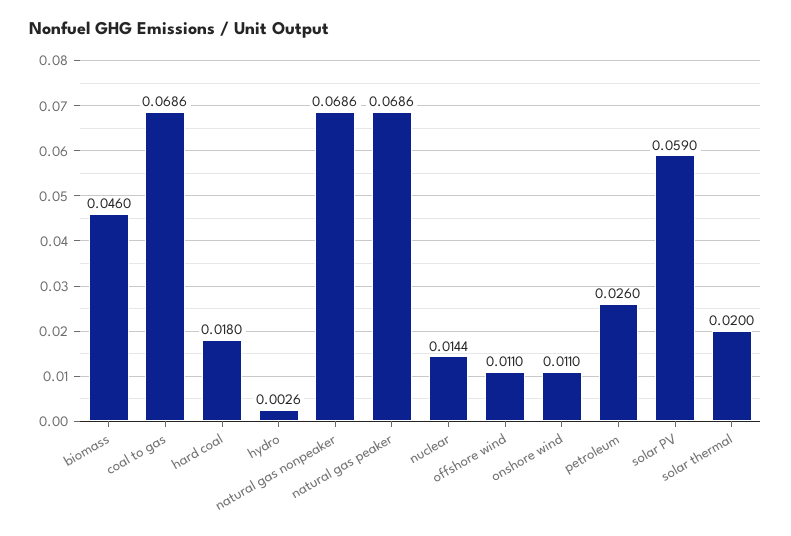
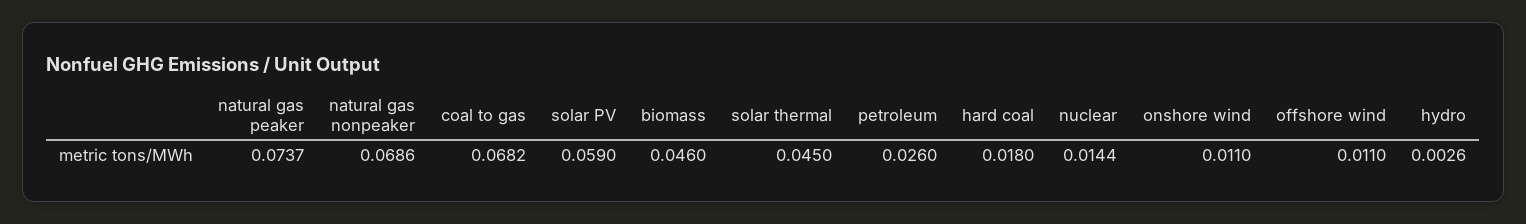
  {
    "biomass": 0.046,
-   "coal to gas": 0.0686,
+   "coal to gas": 0.0682,
    "hard coal": 0.018,
    "hydro": 0.0026,
    "natural gas nonpeaker": 0.0686,
-   "natural gas peaker": 0.0686,
+   "natural gas peaker": 0.0737,
    "nuclear": 0.0144,
    "offshore wind": 0.011,
    "onshore wind": 0.011,
    "petroleum": 0.026,
    "solar PV": 0.059,
-   "solar thermal": 0.02
+   "solar thermal": 0.045
  }

